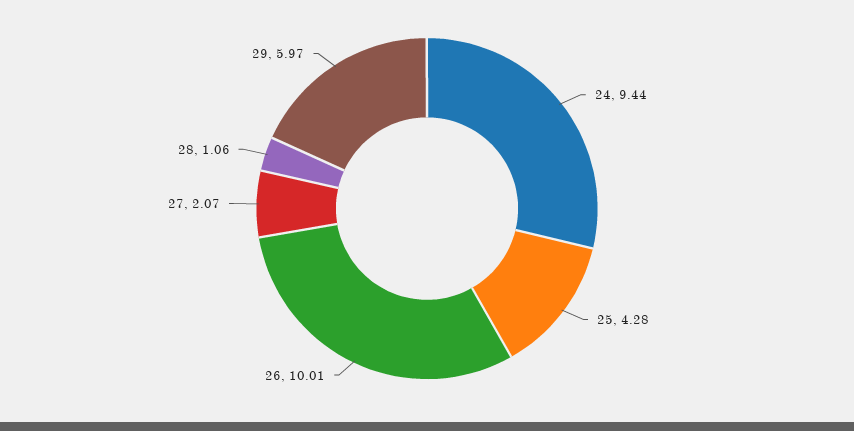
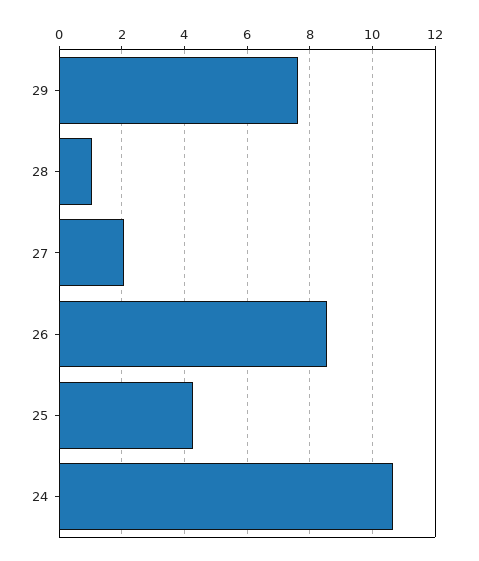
  {
-   "24": 9.44,
+   "24": 10.6,
    "25": 4.28,
-   "26": 10.01,
+   "26": 8.6,
    "27": 2.07,
    "28": 1.06,
-   "29": 5.97
+   "29": 7.6
  }

